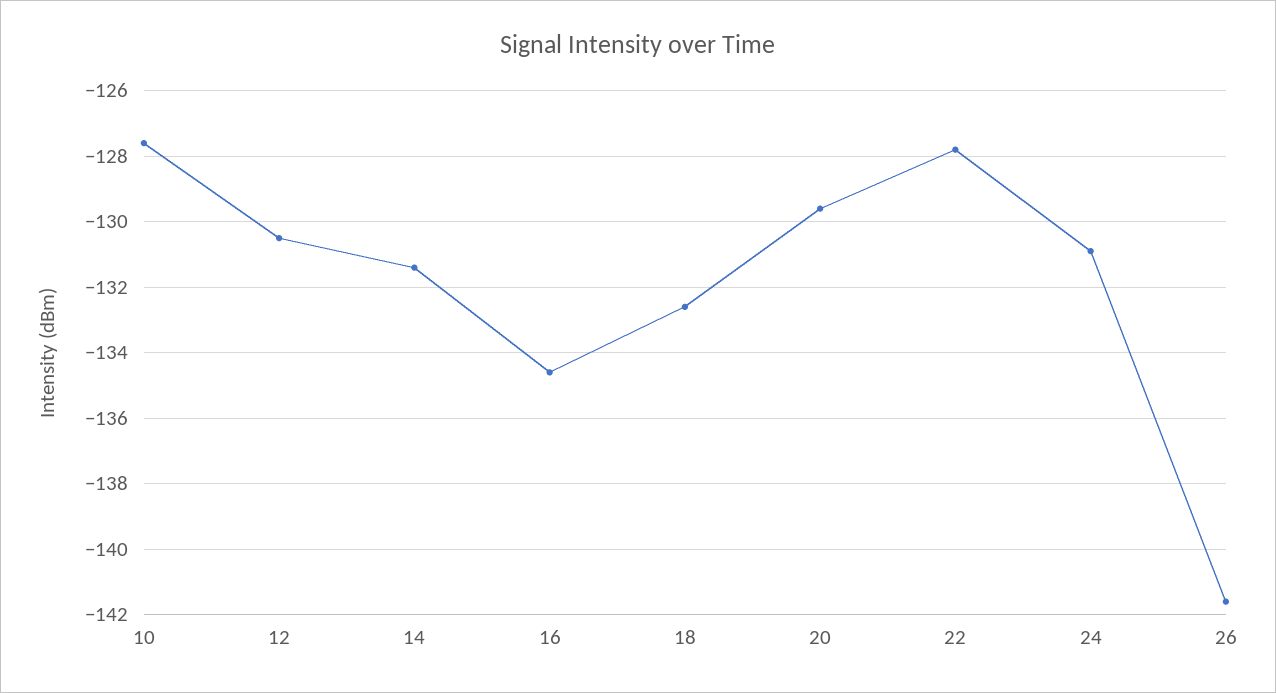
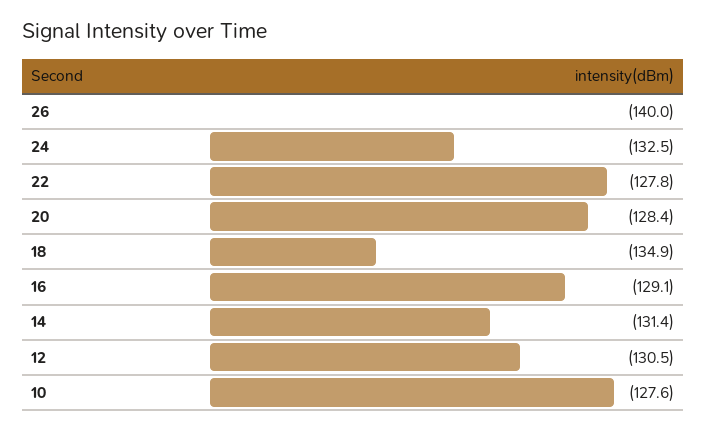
  {
    "10": -127.6,
    "12": -130.5,
    "14": -131.4,
-   "16": -134.5,
+   "16": -129.1,
-   "18": -132.5,
+   "18": -134.9,
-   "20": -129.5,
+   "20": -128.4,
    "22": -127.8,
-   "24": -131,
+   "24": -132.5,
-   "26": -141.5
+   "26": -140
  }

